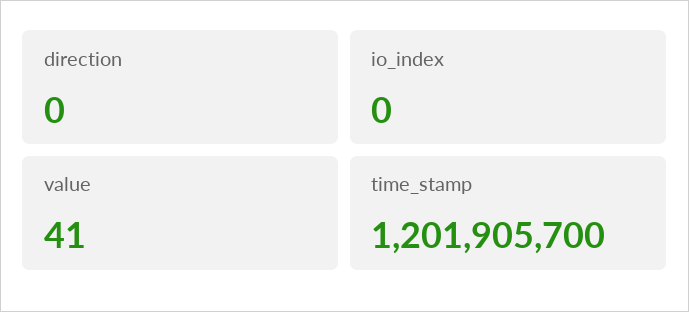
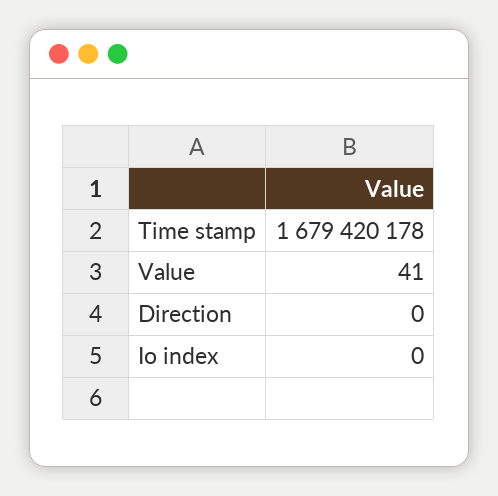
  {
    "direction": 0,
    "io_index": 0,
    "value": 41,
-   "time_stamp": 1201905700
+   "time_stamp": 1679420178
  }

